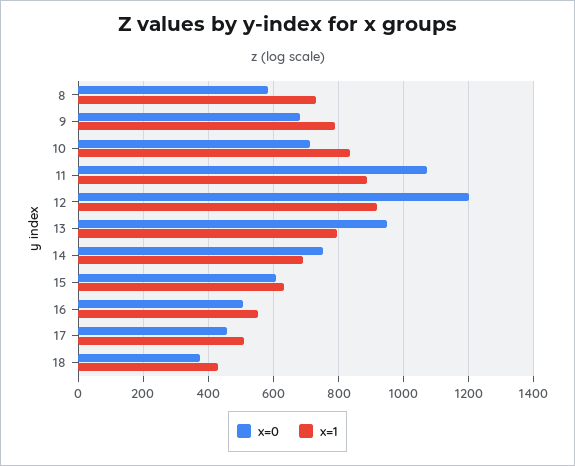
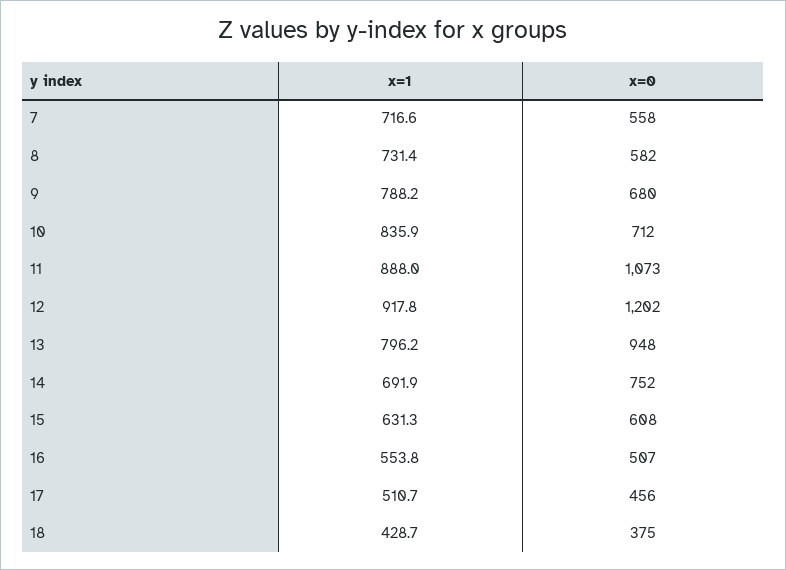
  {
    "x=0": {
      "8": 582,
      "9": 680,
      "10": 712,
      "11": 1073,
      "12": 1202,
      "13": 948,
      "14": 752,
      "15": 608,
      "16": 507,
      "17": 456,
-     "18": 375
+     "18": 375,
+     "7": 558
    },
    "x=1": {
      "8": 731.4,
      "9": 788.2,
      "10": 835.9,
      "11": 888,
      "12": 917.8,
      "13": 796.2,
      "14": 691.9,
      "15": 631.3,
      "16": 553.8,
      "17": 510.7,
-     "18": 428.7
+     "18": 428.7,
+     "7": 716.6
    }
  }

